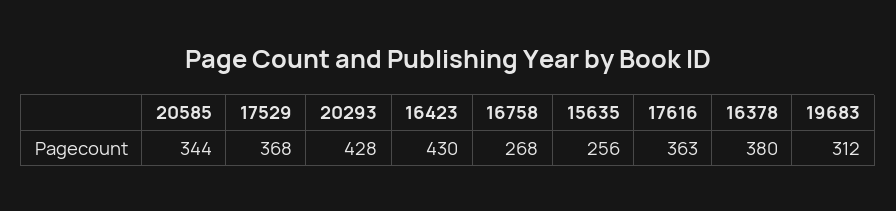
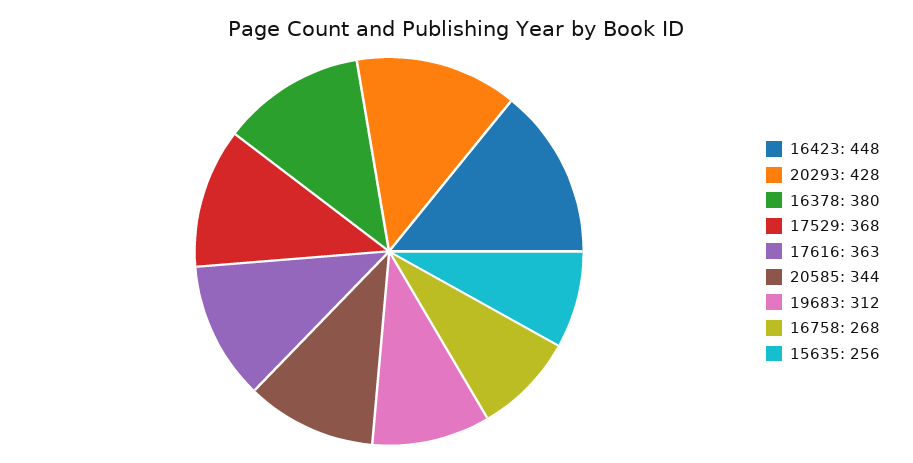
  {
    "20585": 344,
    "17529": 368,
    "20293": 428,
-   "16423": 430,
+   "16423": 448,
    "16758": 268,
    "15635": 256,
    "17616": 363,
    "16378": 380,
    "19683": 312
  }

